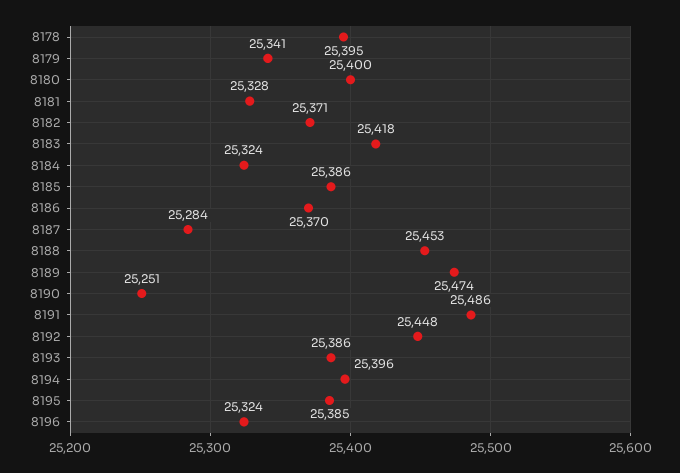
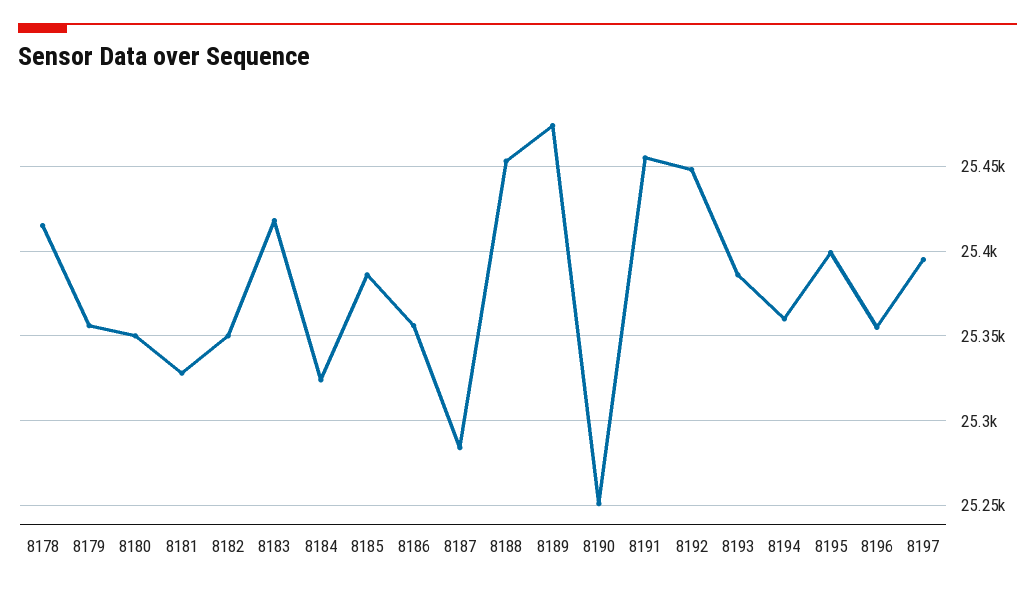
  {
-   "8178": 25395,
+   "8178": 25415,
-   "8179": 25341,
+   "8179": 25355,
-   "8180": 25400,
+   "8180": 25350,
    "8181": 25328,
-   "8182": 25371,
+   "8182": 25350,
    "8183": 25418,
    "8184": 25324,
    "8185": 25386,
-   "8186": 25370,
+   "8186": 25355,
    "8187": 25284,
    "8188": 25453,
    "8189": 25474,
    "8190": 25251,
-   "8191": 25486,
+   "8191": 25455,
    "8192": 25448,
    "8193": 25386,
-   "8194": 25396,
+   "8194": 25360,
-   "8195": 25385,
+   "8195": 25400,
-   "8196": 25324
+   "8196": 25355,
+   "8197": 25395
  }

